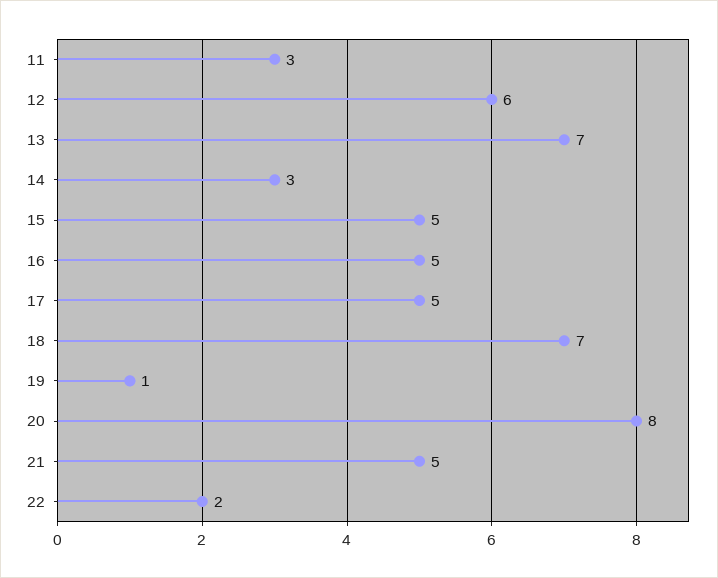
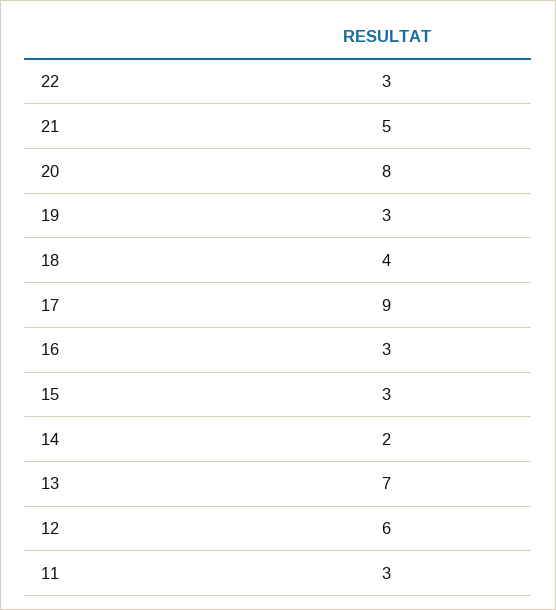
  {
    "11": 3,
    "12": 6,
    "13": 7,
-   "14": 3,
+   "14": 2,
-   "15": 5,
+   "15": 3,
-   "16": 5,
+   "16": 3,
-   "17": 5,
+   "17": 9,
-   "18": 7,
+   "18": 4,
-   "19": 1,
+   "19": 3,
    "20": 8,
    "21": 5,
-   "22": 2
+   "22": 3
  }

